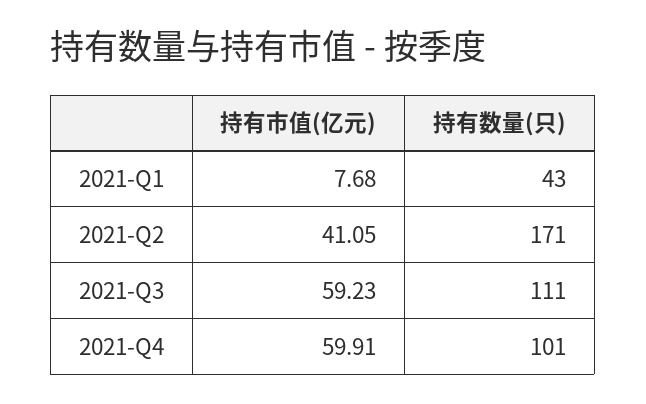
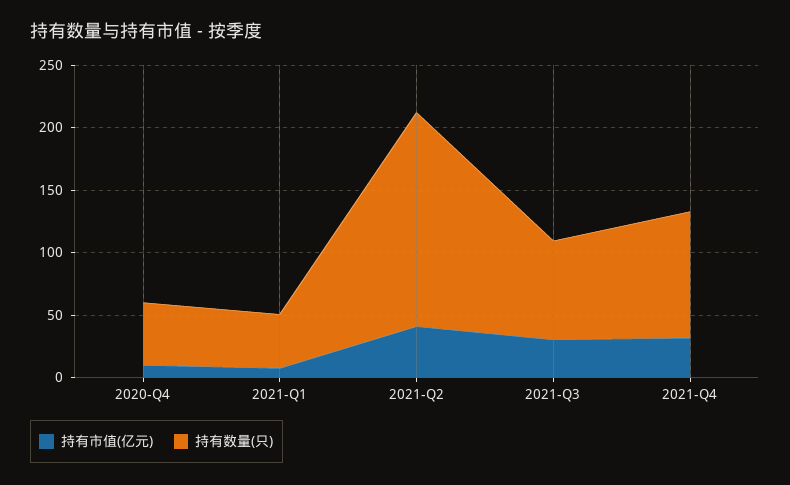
  {
    "持有市值(亿元)": {
      "2021-Q1": 7.68,
      "2021-Q2": 41.05,
-     "2021-Q3": 59.23,
+     "2021-Q3": 30,
-     "2021-Q4": 59.91
+     "2021-Q4": 30,
+     "2020-Q4": 10
    },
    "持有数量(只)": {
      "2021-Q1": 43,
      "2021-Q2": 171,
-     "2021-Q3": 111,
+     "2021-Q3": 80,
-     "2021-Q4": 101
+     "2021-Q4": 101,
+     "2020-Q4": 50
    }
  }

